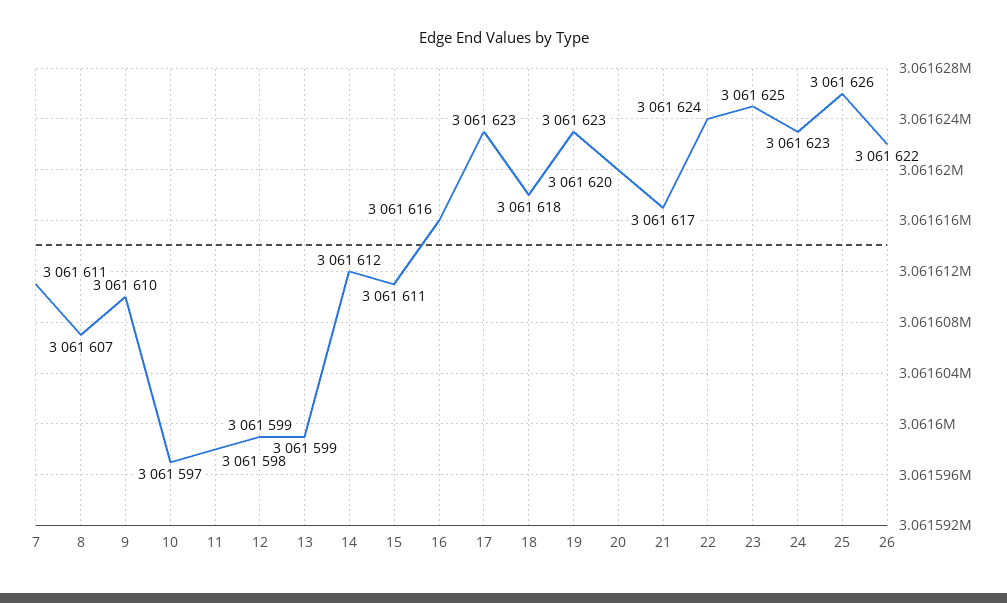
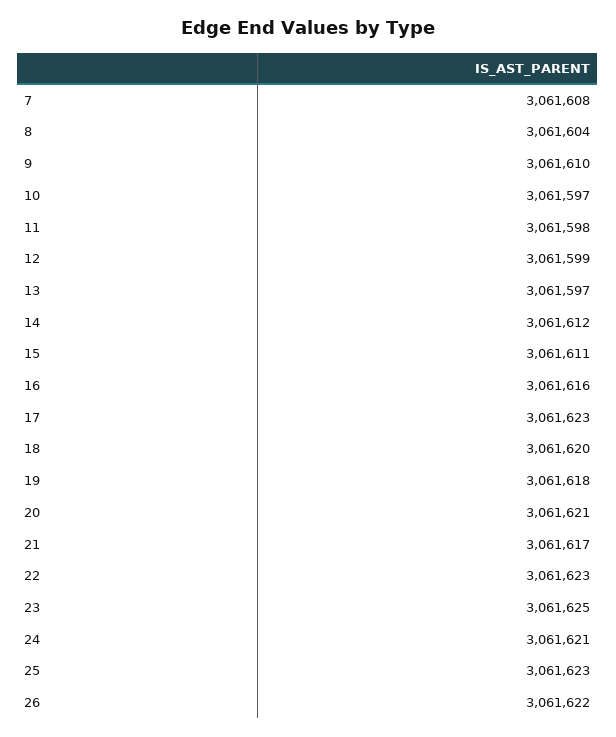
  {
-   "7": 3061611,
+   "7": 3061608,
-   "8": 3061607,
+   "8": 3061604,
    "9": 3061610,
    "10": 3061597,
    "11": 3061598,
    "12": 3061599,
-   "13": 3061599,
+   "13": 3061597,
    "14": 3061612,
    "15": 3061611,
    "16": 3061616,
    "17": 3061623,
-   "18": 3061618,
+   "18": 3061620,
-   "19": 3061623,
+   "19": 3061618,
-   "20": 3061620,
+   "20": 3061621,
    "21": 3061617,
-   "22": 3061624,
+   "22": 3061623,
    "23": 3061625,
-   "24": 3061623,
+   "24": 3061621,
-   "25": 3061626,
+   "25": 3061623,
    "26": 3061622
  }

